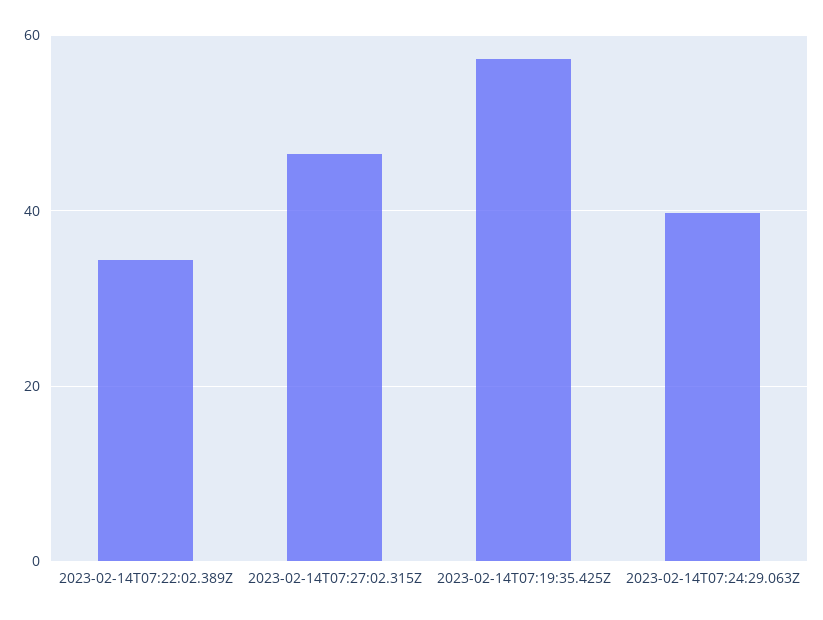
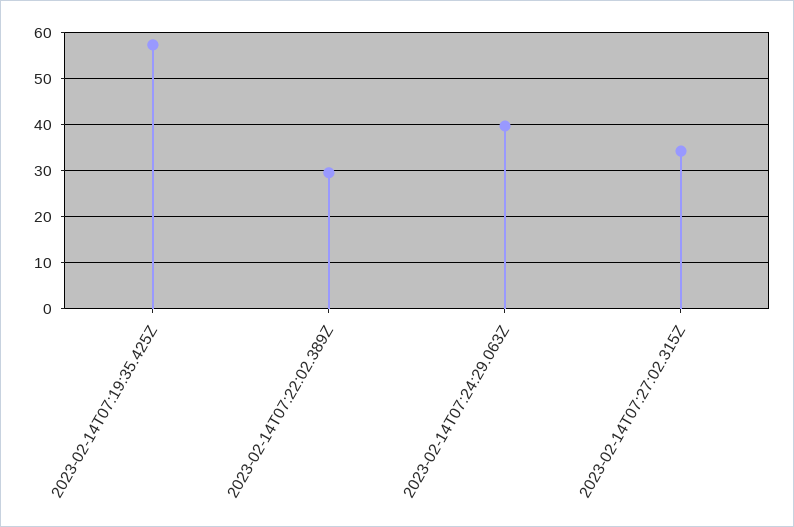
  {
-   "2023-02-14T07:22:02.389Z": 34,
+   "2023-02-14T07:22:02.389Z": 30,
-   "2023-02-14T07:27:02.315Z": 46,
+   "2023-02-14T07:27:02.315Z": 34,
    "2023-02-14T07:19:35.425Z": 58,
    "2023-02-14T07:24:29.063Z": 40
  }

